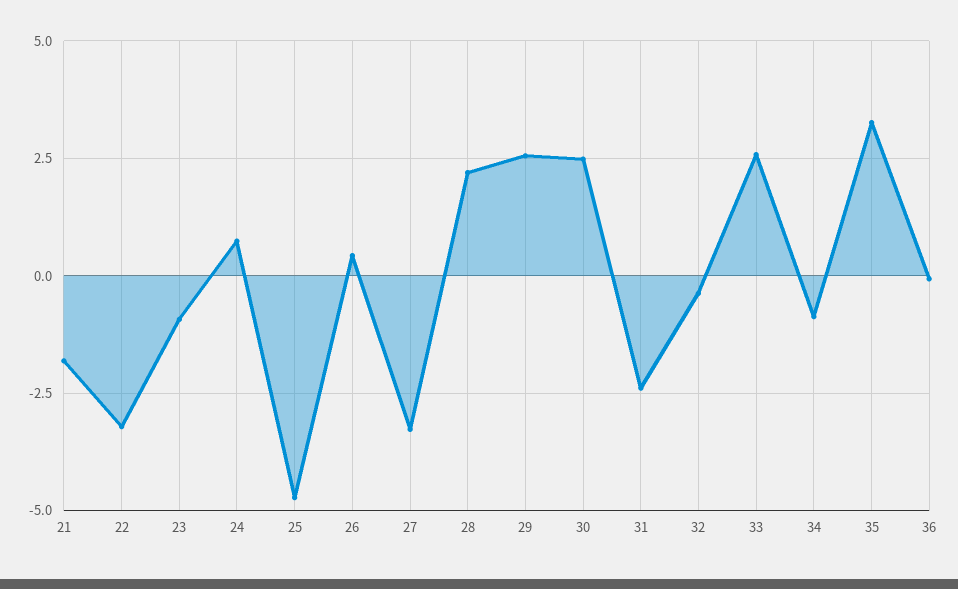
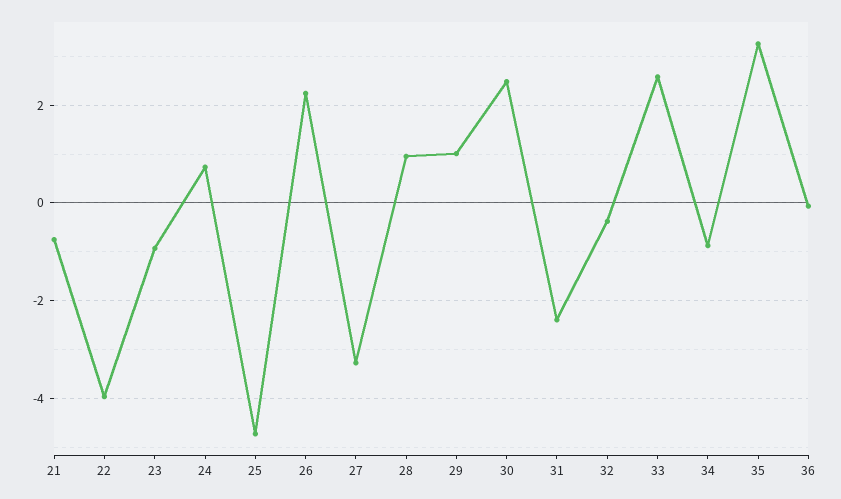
  {
-   "21": -1.75,
+   "21": -0.8,
-   "22": -3.25,
+   "22": -4,
    "23": -1,
    "24": 0.8,
    "25": -4.8,
-   "26": 0.5,
+   "26": 2.2,
    "27": -3.2,
-   "28": 2.25,
+   "28": 1,
-   "29": 2.5,
+   "29": 1,
    "30": 2.4,
    "31": -2.4,
    "32": -0.4,
    "33": 2.6,
    "34": -0.8,
    "35": 3.2,
    "36": 0
  }

